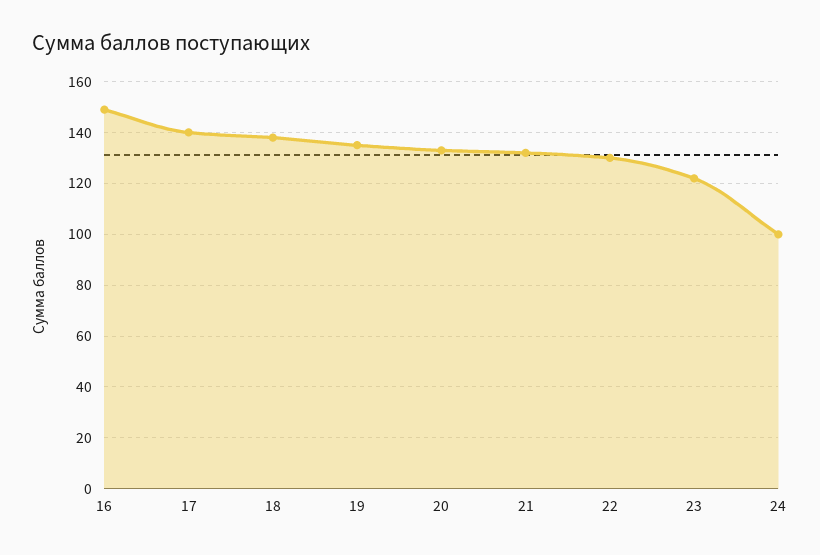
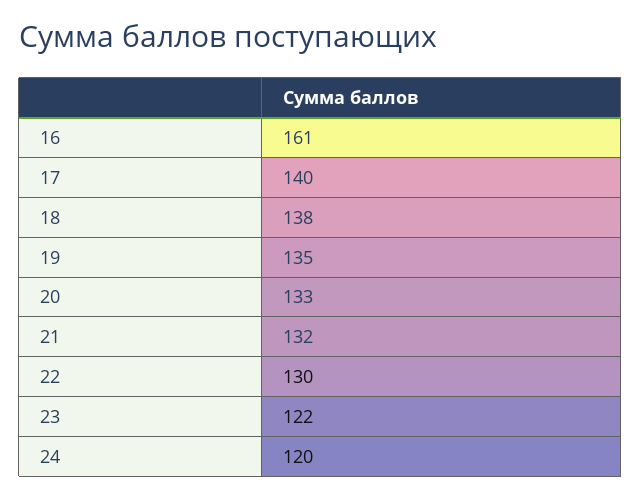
  {
-   "16": 150,
+   "16": 161,
    "17": 140,
    "18": 138,
    "19": 135,
    "20": 133,
    "21": 132,
    "22": 130,
    "23": 122,
-   "24": 100
+   "24": 120
  }

